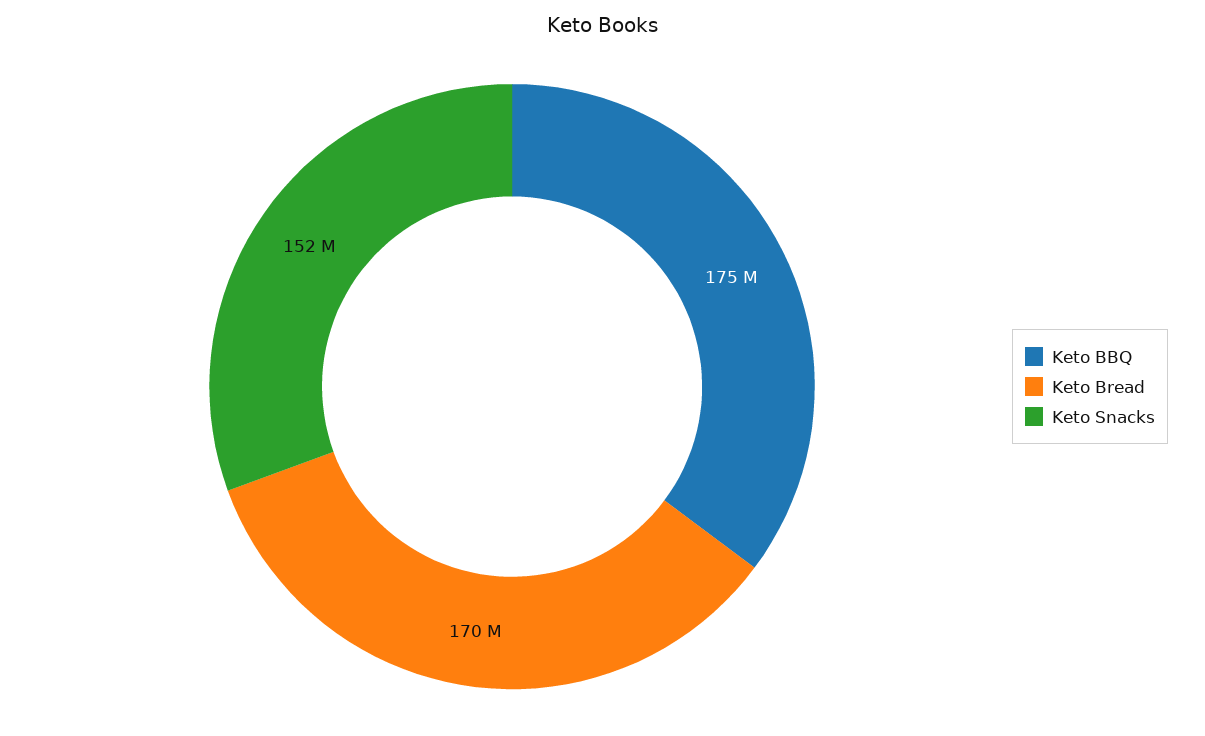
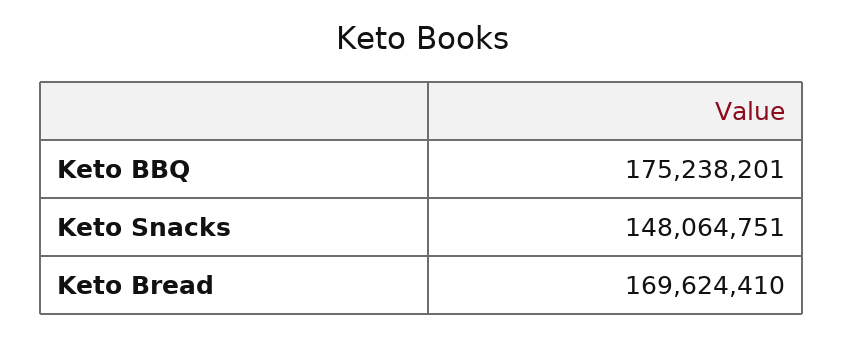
  {
    "Keto BBQ": 175238201,
    "Keto Bread": 169624410,
-   "Keto Snacks": 152000000
+   "Keto Snacks": 148064751
  }

